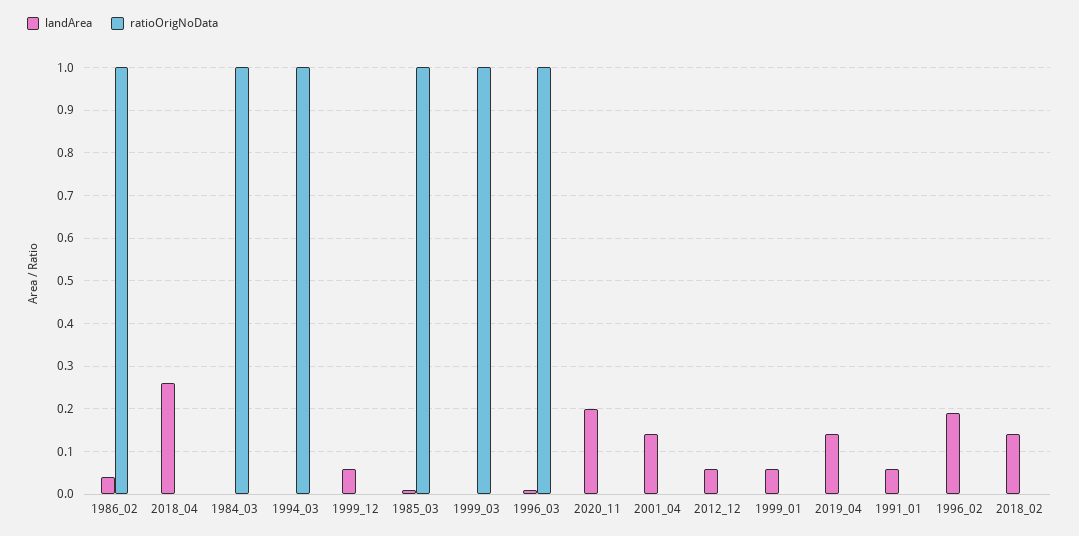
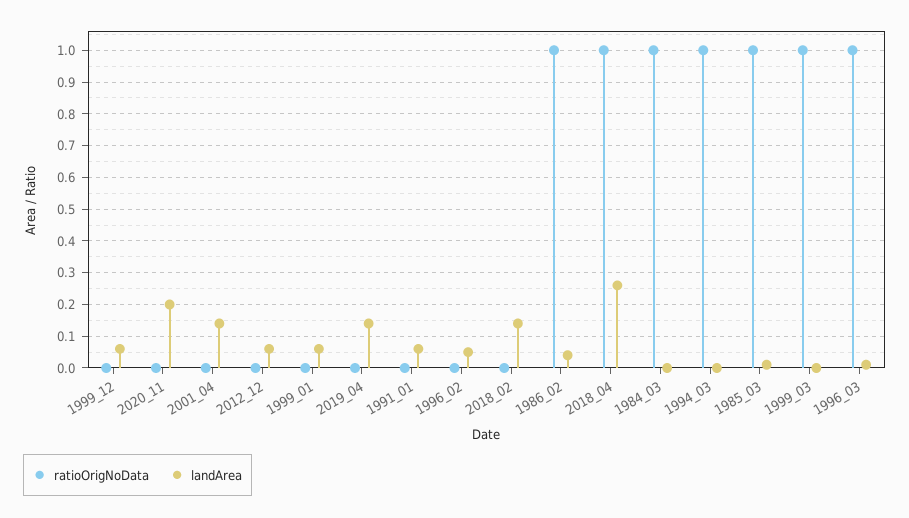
  {
    "landArea": {
      "1986_02": 0.05,
      "2018_04": 0.25,
      "1984_03": 0,
      "1994_03": 0,
      "1999_12": 0.05,
      "1985_03": 0,
      "1999_03": 0,
      "1996_03": 0,
      "2020_11": 0.2,
      "2001_04": 0.15,
      "2012_12": 0.05,
      "1999_01": 0.05,
      "2019_04": 0.15,
      "1991_01": 0.05,
-     "1996_02": 0.2,
+     "1996_02": 0.05,
      "2018_02": 0.15
    },
    "ratioOrigNoData": {
      "1986_02": 1,
-     "2018_04": 0,
+     "2018_04": 1,
      "1984_03": 1,
      "1994_03": 1,
      "1999_12": 0,
      "1985_03": 1,
      "1999_03": 1,
      "1996_03": 1,
      "2020_11": 0,
      "2001_04": 0,
      "2012_12": 0,
      "1999_01": 0,
      "2019_04": 0,
      "1991_01": 0,
      "1996_02": 0,
      "2018_02": 0
    }
  }

